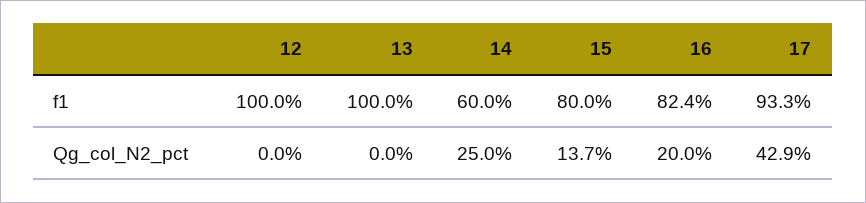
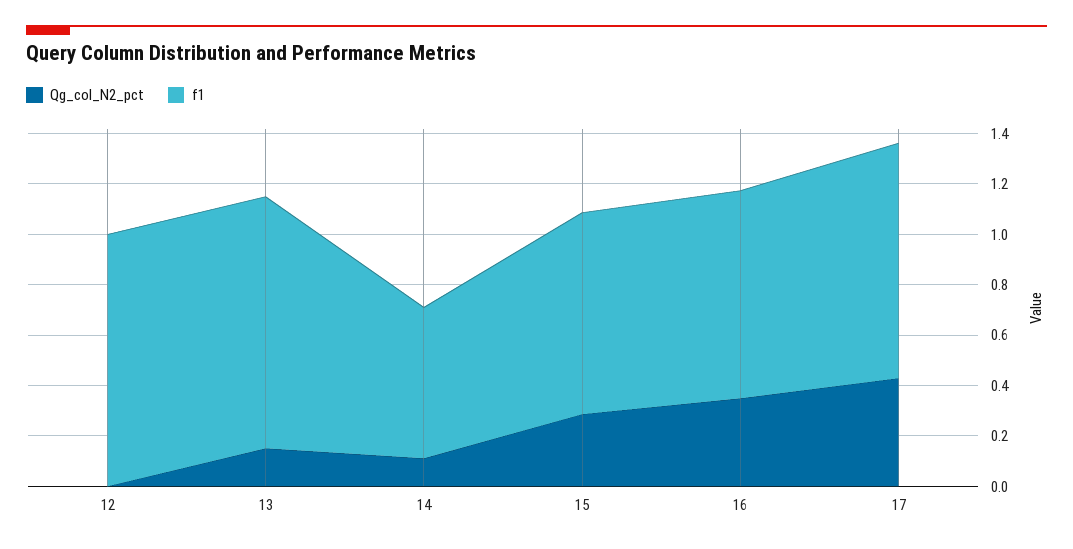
  {
    "f1": {
      "12": 1,
      "13": 1,
      "14": 0.6,
      "15": 0.8,
      "16": 0.824,
      "17": 0.933
    },
    "Qg_col_N2_pct": {
      "12": 0,
-     "13": 0,
+     "13": 0.15,
-     "14": 0.25,
+     "14": 0.1,
-     "15": 0.137,
+     "15": 0.3,
-     "16": 0.2,
+     "16": 0.35,
      "17": 0.429
    }
  }

